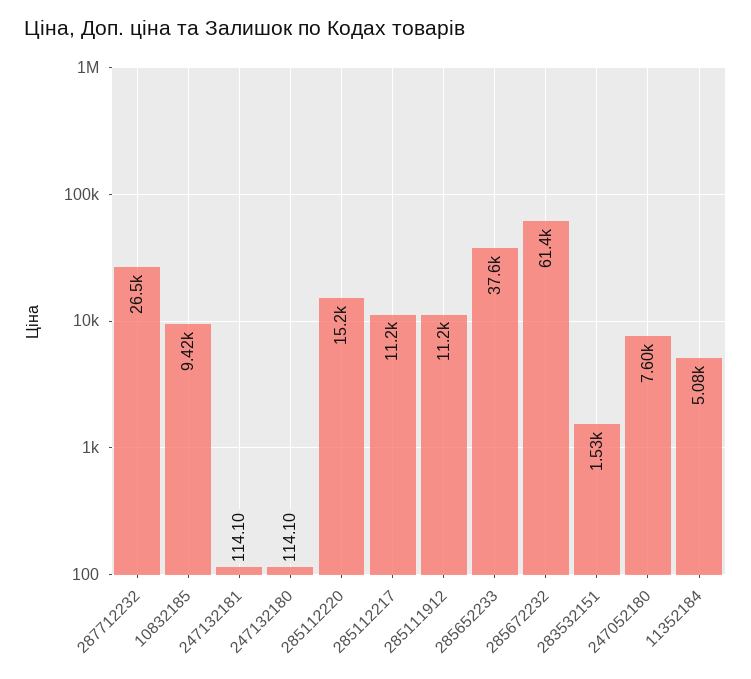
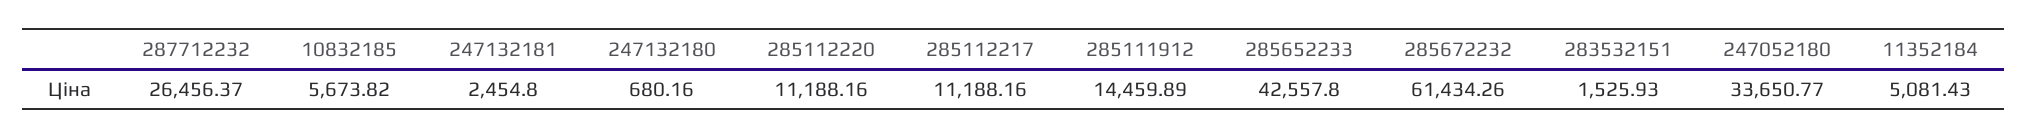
  {
    "287712232": 26456.37,
-   "10832185": 9420,
+   "10832185": 5673.82,
-   "247132181": 114.1,
+   "247132181": 2454.8,
-   "247132180": 114.1,
+   "247132180": 680.16,
-   "285112220": 15200,
+   "285112220": 11188.16,
    "285112217": 11188.16,
-   "285111912": 11200,
+   "285111912": 14459.89,
-   "285652233": 37600,
+   "285652233": 42557.8,
    "285672232": 61434.26,
    "283532151": 1525.93,
-   "247052180": 7600,
+   "247052180": 33650.77,
    "11352184": 5081.43
  }

